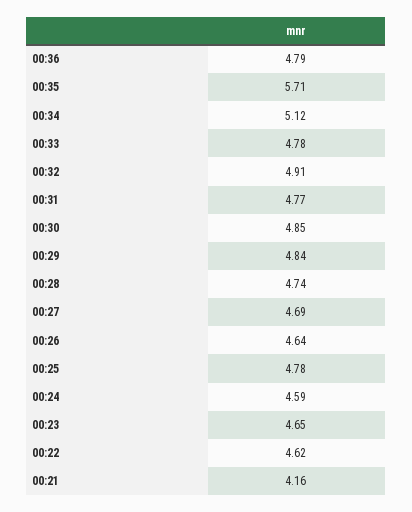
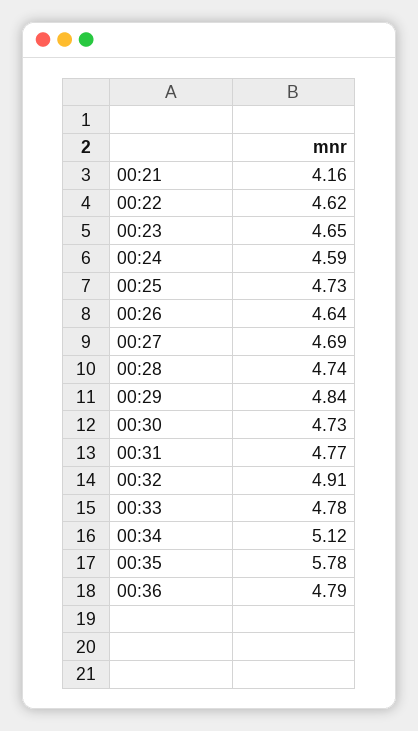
  {
    "00:36": 4.79,
-   "00:35": 5.71,
+   "00:35": 5.78,
    "00:34": 5.12,
    "00:33": 4.78,
    "00:32": 4.91,
    "00:31": 4.77,
-   "00:30": 4.85,
+   "00:30": 4.73,
    "00:29": 4.84,
    "00:28": 4.74,
    "00:27": 4.69,
    "00:26": 4.64,
-   "00:25": 4.78,
+   "00:25": 4.73,
    "00:24": 4.59,
    "00:23": 4.65,
    "00:22": 4.62,
    "00:21": 4.16
  }

